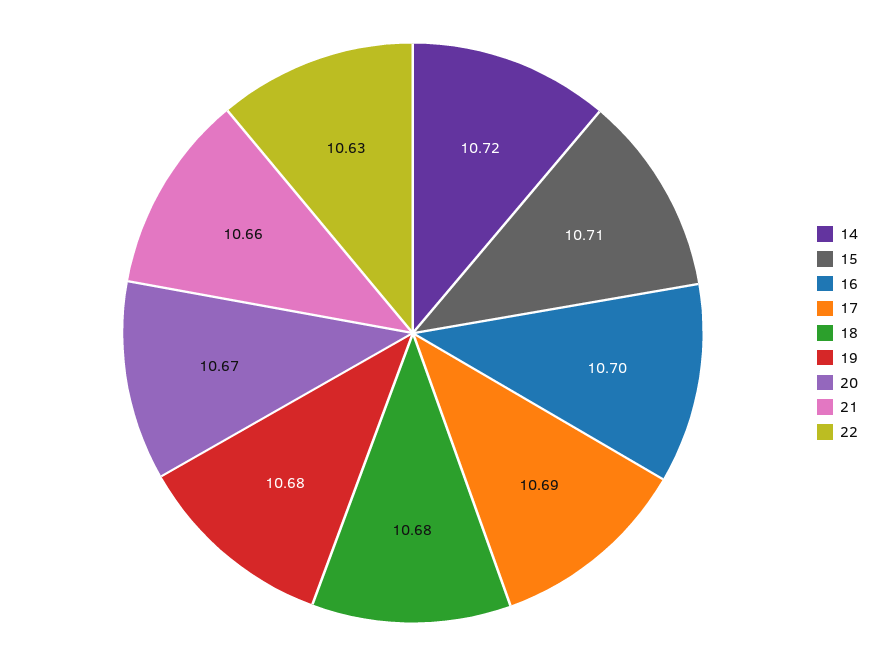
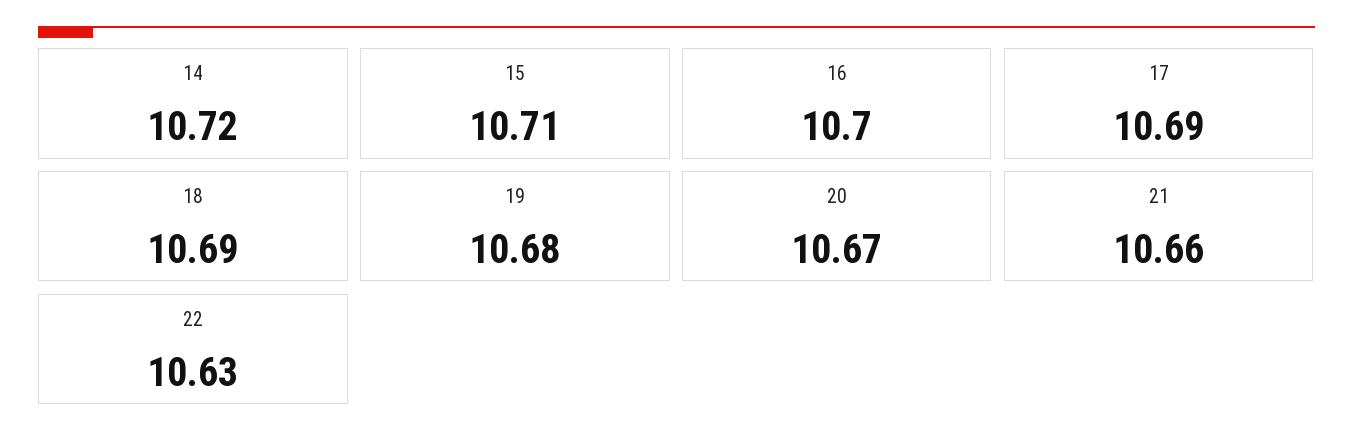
  {
    "14": 10.72,
    "15": 10.71,
    "16": 10.7,
    "17": 10.69,
-   "18": 10.68,
+   "18": 10.69,
    "19": 10.68,
    "20": 10.67,
    "21": 10.66,
    "22": 10.63
  }

